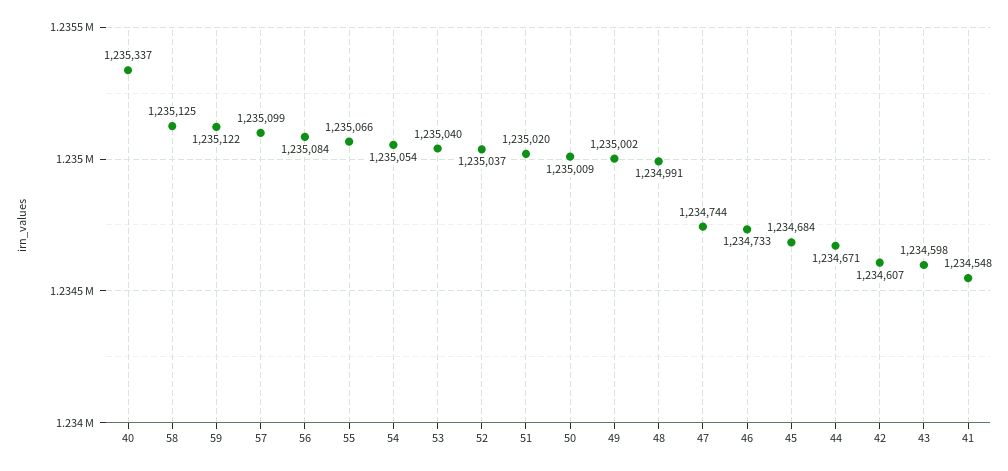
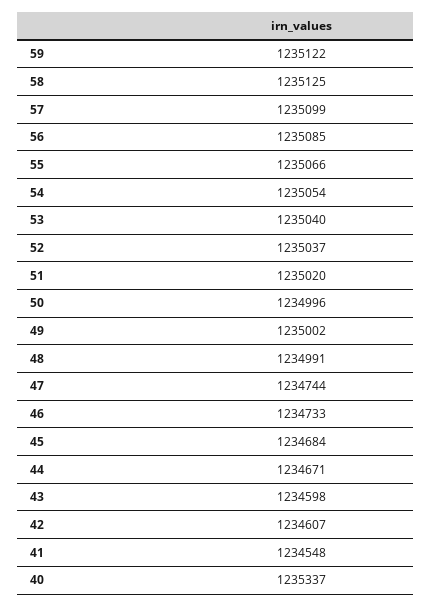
  {
    "40": 1235337,
    "58": 1235125,
    "59": 1235122,
    "57": 1235099,
-   "56": 1235084,
+   "56": 1235085,
    "55": 1235066,
    "54": 1235054,
    "53": 1235040,
    "52": 1235037,
    "51": 1235020,
-   "50": 1235009,
+   "50": 1234996,
    "49": 1235002,
    "48": 1234991,
    "47": 1234744,
    "46": 1234733,
    "45": 1234684,
    "44": 1234671,
    "42": 1234607,
    "43": 1234598,
    "41": 1234548
  }

